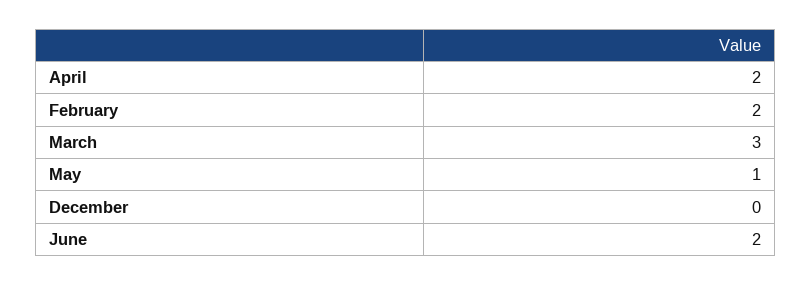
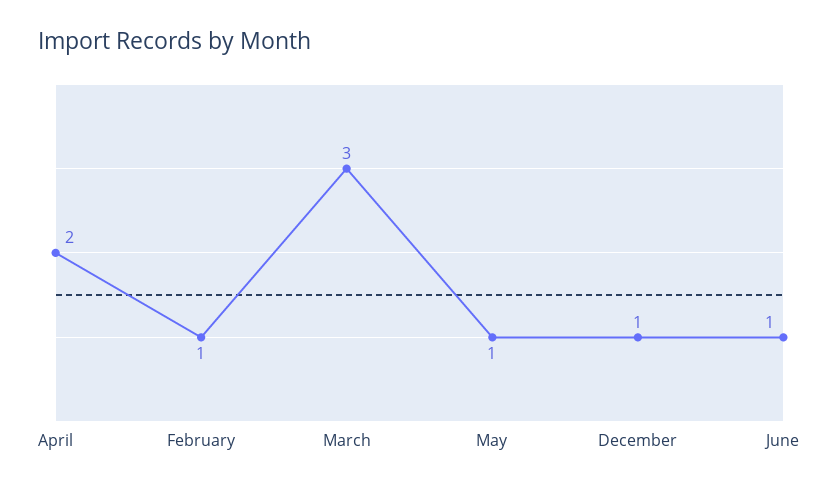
  {
    "April": 2,
-   "February": 2,
+   "February": 1,
    "March": 3,
    "May": 1,
-   "December": 0,
+   "December": 1,
-   "June": 2
+   "June": 1
  }

